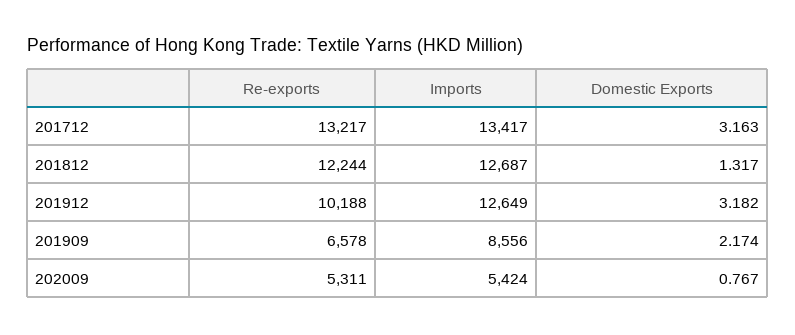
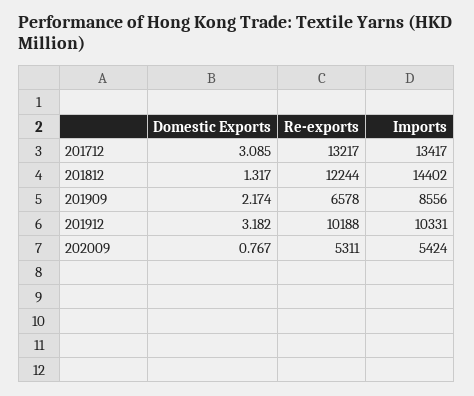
  {
    "Re-exports": {
      "201712": 13217,
      "201812": 12244,
      "201912": 10188,
      "201909": 6578,
      "202009": 5311
    },
    "Imports": {
      "201712": 13417,
-     "201812": 12687,
+     "201812": 14402,
-     "201912": 12649,
+     "201912": 10331,
      "201909": 8556,
      "202009": 5424
    },
    "Domestic Exports": {
-     "201712": 3.163,
+     "201712": 3.085,
      "201812": 1.317,
      "201912": 3.182,
      "201909": 2.174,
      "202009": 0.767
    }
  }

